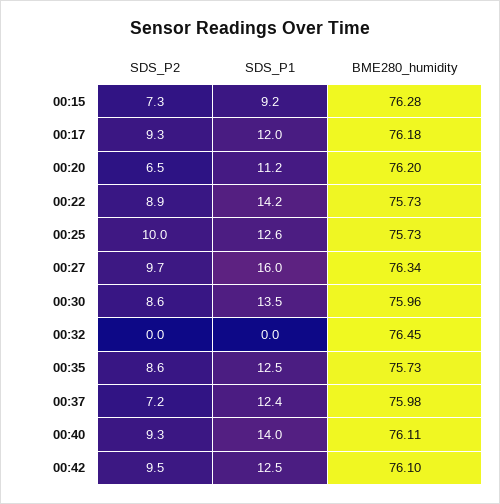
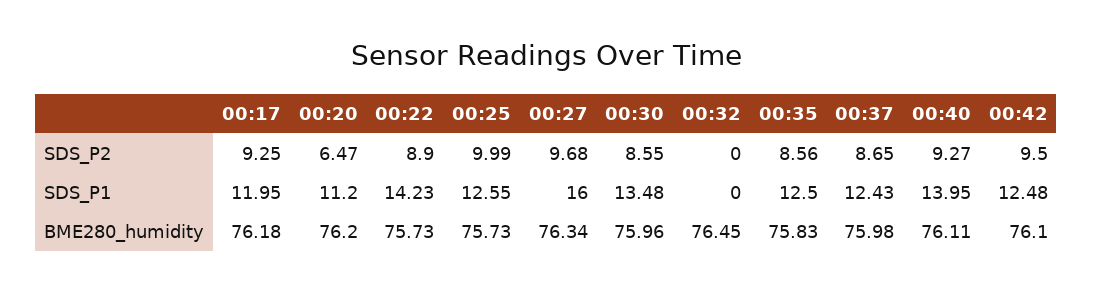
  {
    "SDS_P2": {
-     "00:15": 7.3,
      "00:17": 9.25,
      "00:20": 6.47,
      "00:22": 8.9,
      "00:25": 9.99,
      "00:27": 9.68,
      "00:30": 8.55,
      "00:32": 0,
      "00:35": 8.56,
-     "00:37": 7.2,
+     "00:37": 8.65,
      "00:40": 9.27,
      "00:42": 9.5
    },
    "SDS_P1": {
-     "00:15": 9.2,
      "00:17": 11.95,
      "00:20": 11.2,
      "00:22": 14.23,
      "00:25": 12.55,
      "00:27": 16,
      "00:30": 13.48,
      "00:32": 0,
      "00:35": 12.5,
      "00:37": 12.43,
      "00:40": 13.95,
      "00:42": 12.48
    },
    "BME280_humidity": {
-     "00:15": 76.28,
      "00:17": 76.18,
      "00:20": 76.2,
      "00:22": 75.73,
      "00:25": 75.73,
      "00:27": 76.34,
      "00:30": 75.96,
      "00:32": 76.45,
-     "00:35": 75.73,
+     "00:35": 75.83,
      "00:37": 75.98,
      "00:40": 76.11,
      "00:42": 76.1
    }
  }

